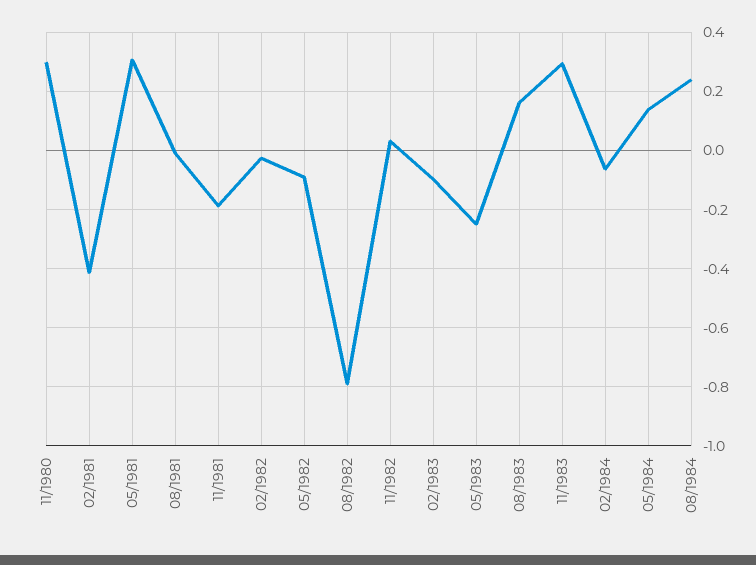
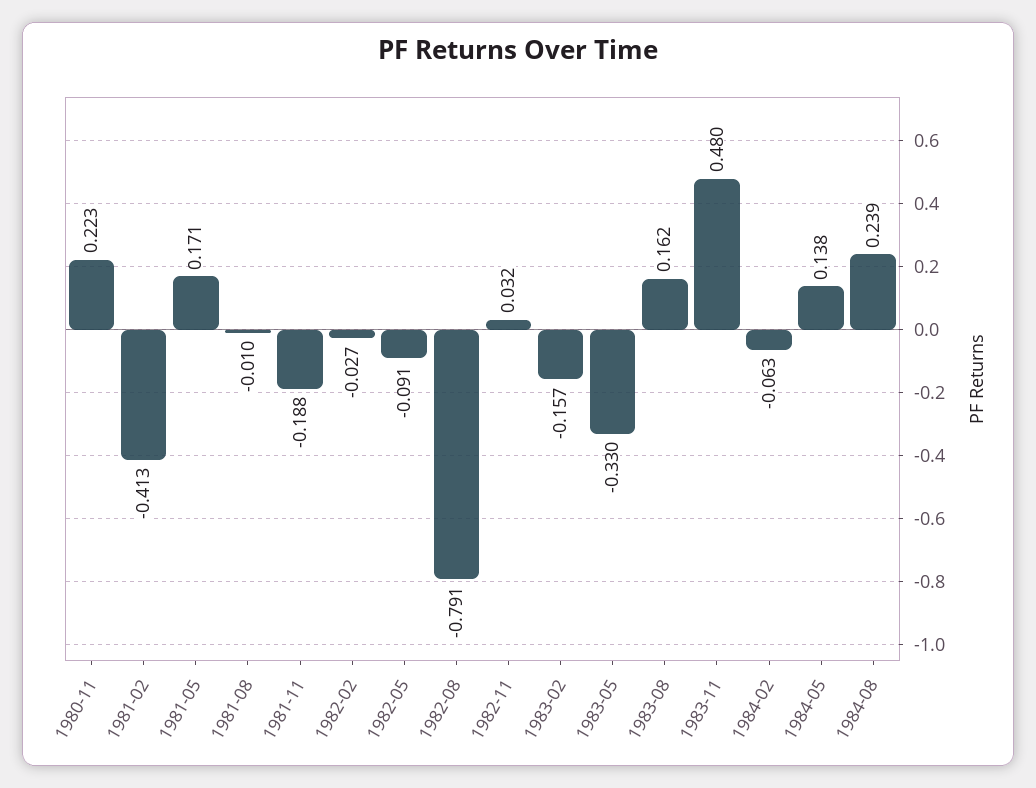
  {
-   "11/1980": 0.3,
+   "11/1980": 0.223,
    "02/1981": -0.413,
-   "05/1981": 0.3,
+   "05/1981": 0.171,
    "08/1981": -0.01,
    "11/1981": -0.188,
    "02/1982": -0.027,
    "05/1982": -0.091,
    "08/1982": -0.791,
    "11/1982": 0.032,
-   "02/1983": -0.1,
+   "02/1983": -0.157,
-   "05/1983": -0.25,
+   "05/1983": -0.33,
    "08/1983": 0.162,
-   "11/1983": 0.3,
+   "11/1983": 0.48,
    "02/1984": -0.063,
    "05/1984": 0.138,
    "08/1984": 0.239
  }

